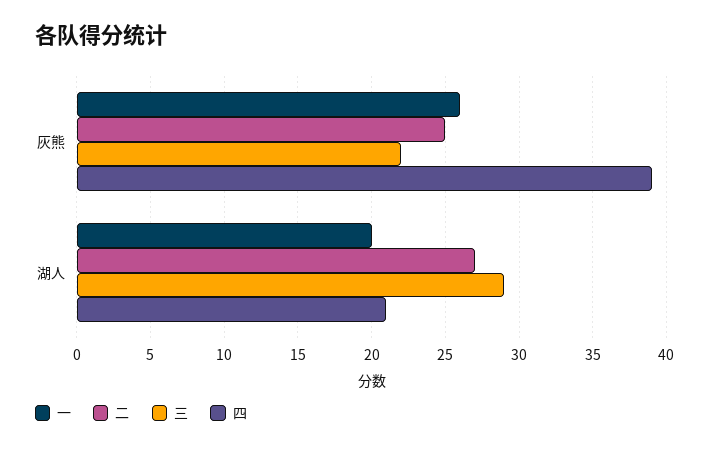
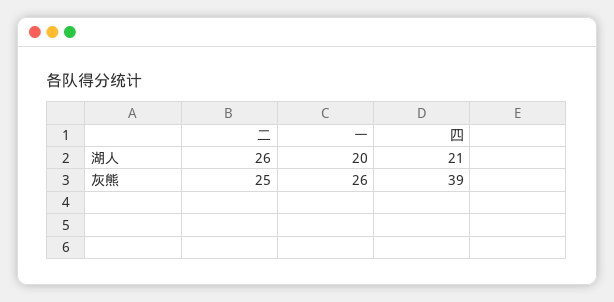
  {
    "一": {
      "灰熊": 26,
      "湖人": 20
    },
    "二": {
      "灰熊": 25,
-     "湖人": 27
+     "湖人": 26
    },
-   "三": {
-     "灰熊": 22,
-     "湖人": 29
-   },
    "四": {
      "灰熊": 39,
      "湖人": 21
    }
  }

